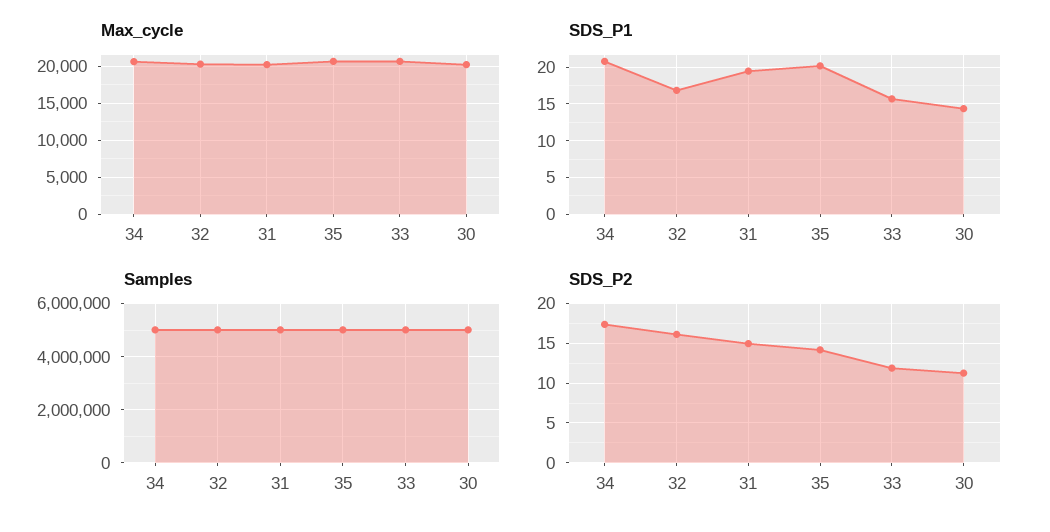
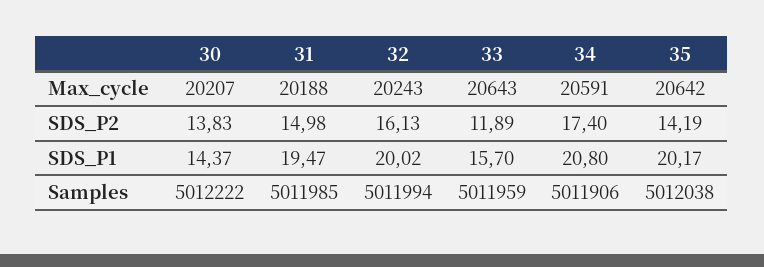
  {
    "Max_cycle": {
      "34": 20591,
      "32": 20243,
      "31": 20188,
      "35": 20642,
      "33": 20643,
      "30": 20207
    },
    "SDS_P1": {
      "34": 20.8,
-     "32": 17,
+     "32": 20.02,
      "31": 19.47,
      "35": 20.17,
      "33": 15.7,
      "30": 14.37
    },
    "Samples": {
      "34": 5011906,
      "32": 5011994,
      "31": 5011985,
      "35": 5012038,
      "33": 5011959,
      "30": 5012222
    },
    "SDS_P2": {
      "34": 17.4,
      "32": 16.13,
      "31": 14.98,
      "35": 14.19,
      "33": 11.89,
-     "30": 11
+     "30": 13.83
    }
  }

